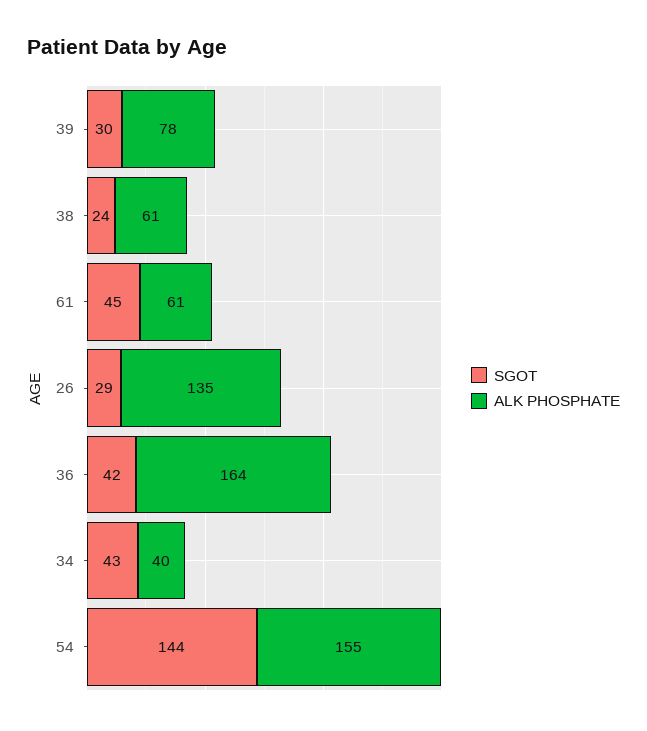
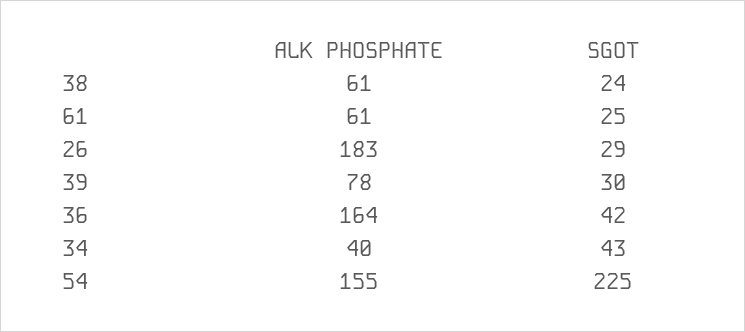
  {
    "SGOT": {
      "39": 30,
      "38": 24,
-     "61": 45,
+     "61": 25,
      "26": 29,
      "36": 42,
      "34": 43,
-     "54": 144
+     "54": 225
    },
    "ALK PHOSPHATE": {
      "39": 78,
      "38": 61,
      "61": 61,
-     "26": 135,
+     "26": 183,
      "36": 164,
      "34": 40,
      "54": 155
    }
  }

